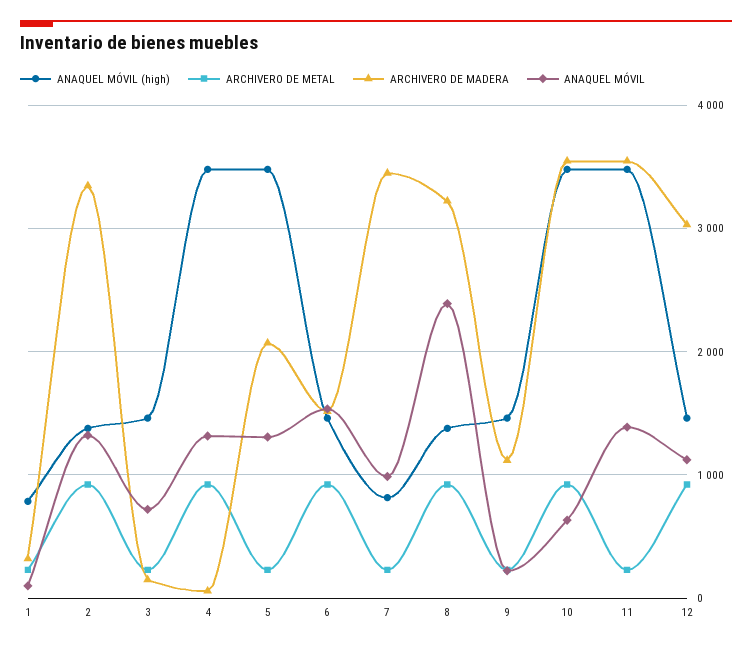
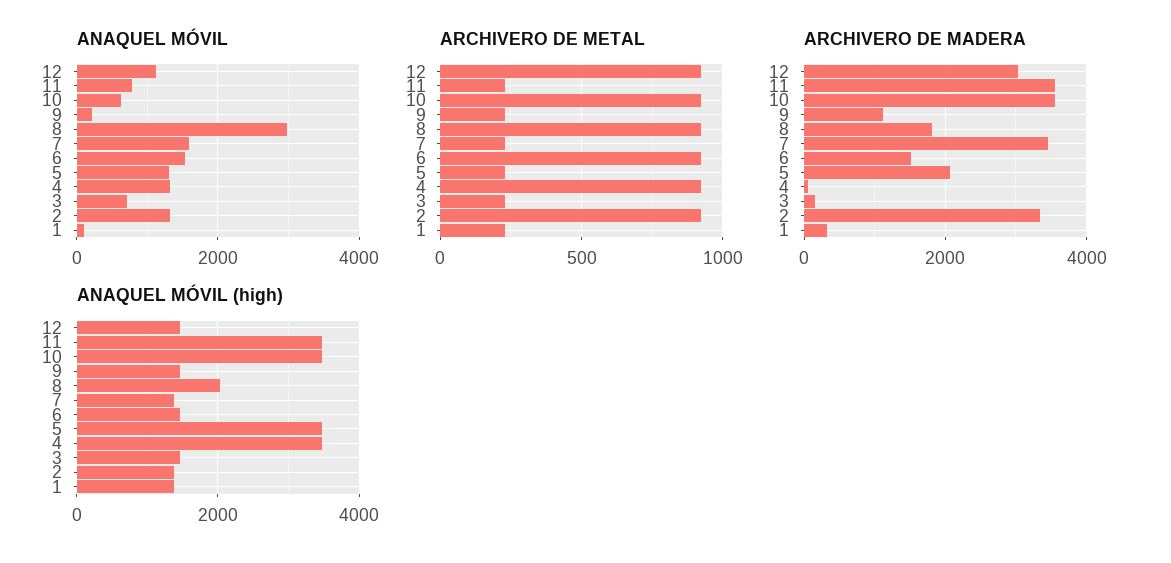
  {
    "ANAQUEL MÓVIL (high)": {
-     "1": 800,
+     "1": 1400,
      "2": 1400,
      "3": 1500,
      "4": 3500,
      "5": 3500,
      "6": 1500,
-     "7": 800,
+     "7": 1400,
-     "8": 1400,
+     "8": 2000,
      "9": 1500,
      "10": 3500,
      "11": 3500,
      "12": 1500
    },
    "ARCHIVERO DE METAL": {
      "1": 250,
      "2": 900,
      "3": 250,
      "4": 900,
      "5": 250,
      "6": 900,
      "7": 250,
      "8": 900,
      "9": 250,
      "10": 900,
      "11": 250,
      "12": 900
    },
    "ARCHIVERO DE MADERA": {
      "1": 300,
      "2": 3300,
      "3": 200,
      "4": 100,
      "5": 2100,
      "6": 1500,
      "7": 3400,
-     "8": 3200,
+     "8": 1800,
      "9": 1100,
      "10": 3500,
      "11": 3500,
      "12": 3000
    },
    "ANAQUEL MÓVIL": {
      "1": 100,
      "2": 1300,
      "3": 700,
      "4": 1300,
      "5": 1300,
      "6": 1500,
-     "7": 1000,
+     "7": 1600,
-     "8": 2400,
+     "8": 3000,
      "9": 200,
      "10": 600,
-     "11": 1400,
+     "11": 800,
      "12": 1100
    }
  }

